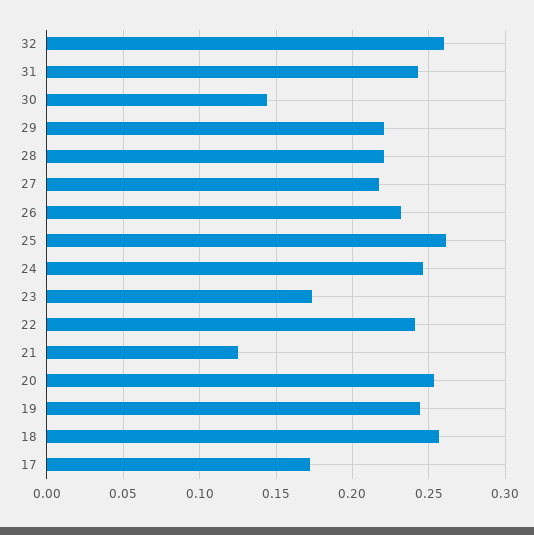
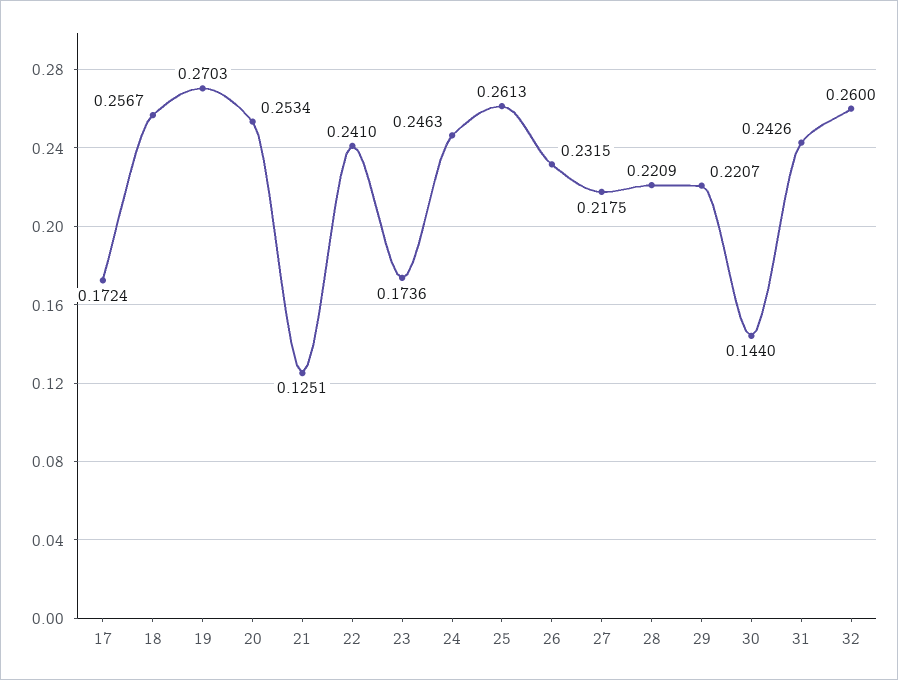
  {
    "32": 0.26,
    "31": 0.2426,
    "30": 0.144,
    "29": 0.2207,
    "28": 0.2209,
    "27": 0.2175,
    "26": 0.2315,
    "25": 0.2613,
    "24": 0.2463,
    "23": 0.1736,
    "22": 0.241,
    "21": 0.1251,
    "20": 0.2534,
-   "19": 0.245,
+   "19": 0.2703,
    "18": 0.2567,
    "17": 0.1724
  }

